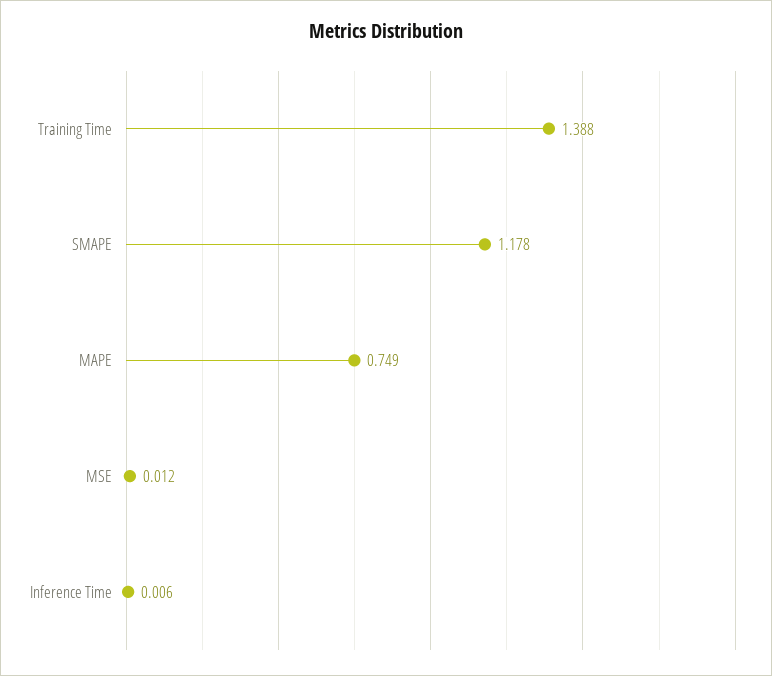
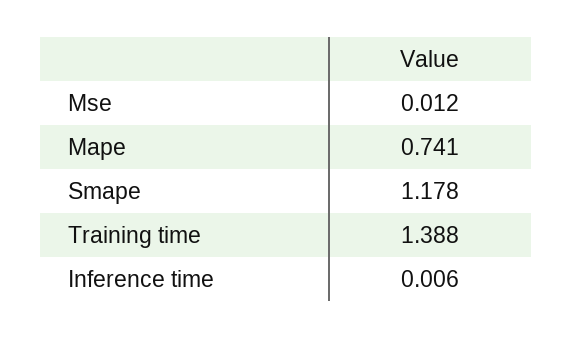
  {
    "Training Time": 1.388,
    "SMAPE": 1.178,
-   "MAPE": 0.749,
+   "MAPE": 0.741,
    "MSE": 0.012,
    "Inference Time": 0.006
  }

